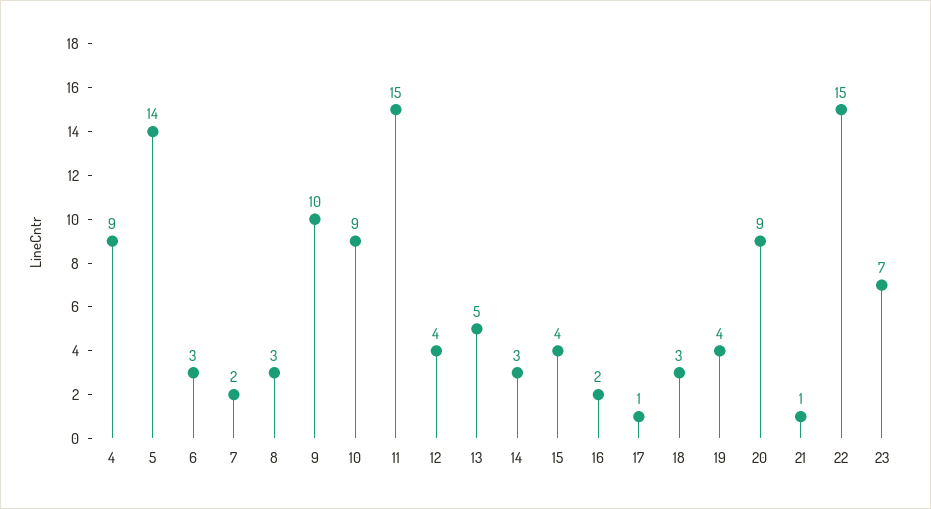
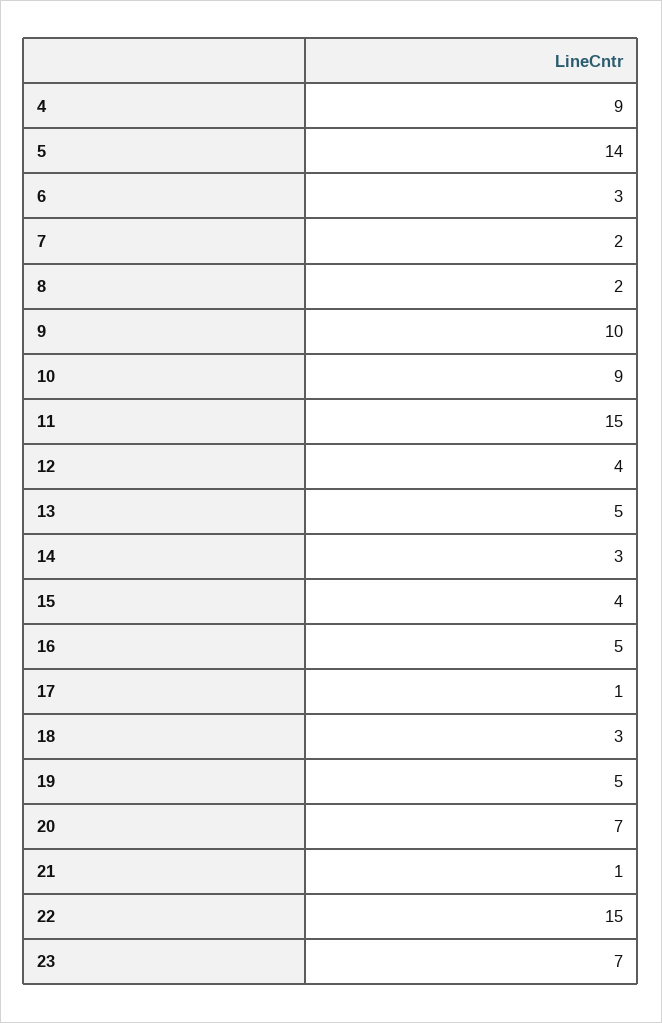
  {
    "4": 9,
    "5": 14,
    "6": 3,
    "7": 2,
-   "8": 3,
+   "8": 2,
    "9": 10,
    "10": 9,
    "11": 15,
    "12": 4,
    "13": 5,
    "14": 3,
    "15": 4,
-   "16": 2,
+   "16": 5,
    "17": 1,
    "18": 3,
-   "19": 4,
+   "19": 5,
-   "20": 9,
+   "20": 7,
    "21": 1,
    "22": 15,
    "23": 7
  }

